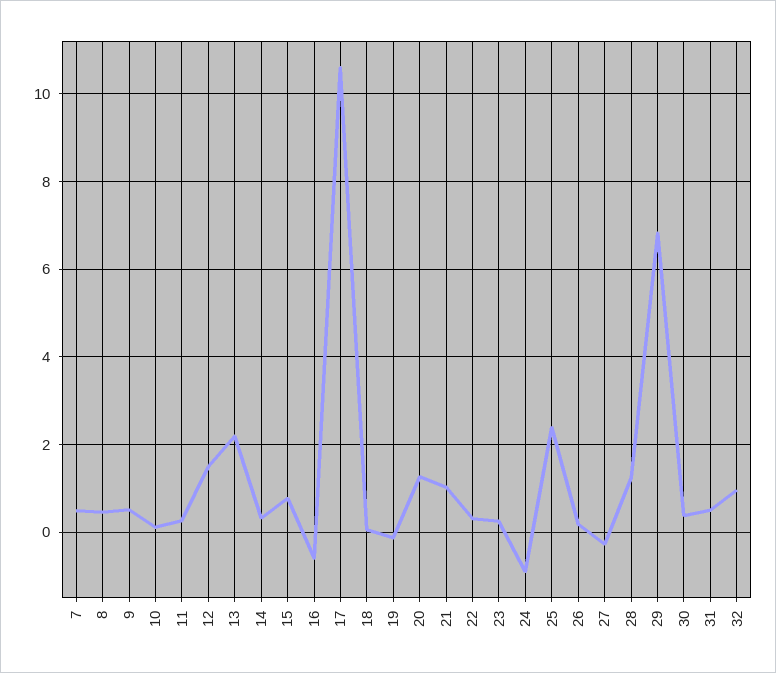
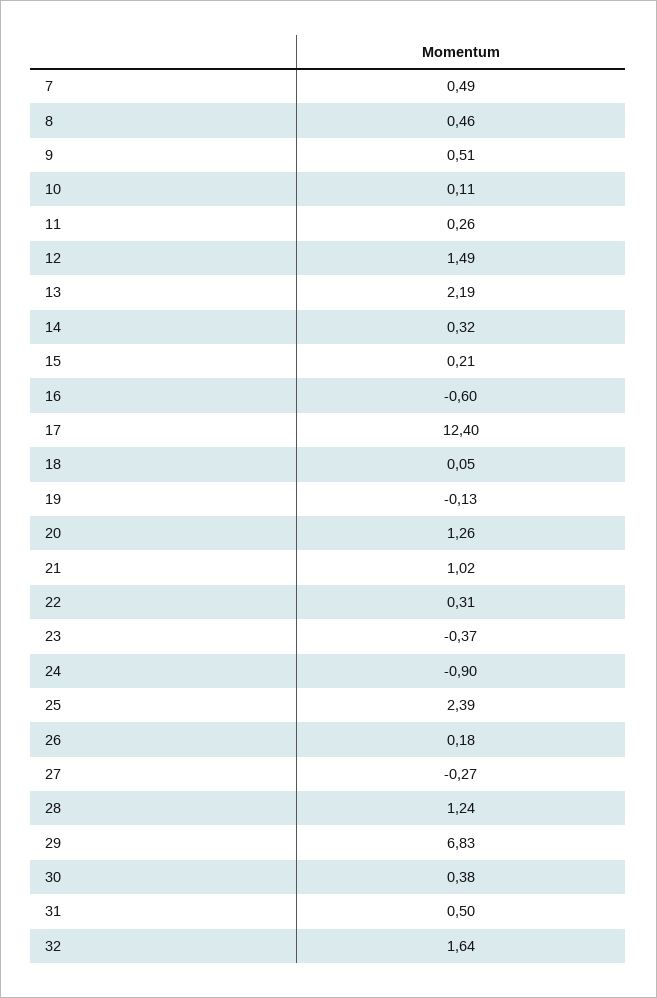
  {
    "7": 0.49,
    "8": 0.46,
    "9": 0.51,
    "10": 0.11,
    "11": 0.26,
    "12": 1.49,
    "13": 2.19,
    "14": 0.32,
-   "15": 0.8,
+   "15": 0.21,
    "16": -0.6,
-   "17": 10.6,
+   "17": 12.4,
    "18": 0.05,
    "19": -0.13,
    "20": 1.26,
    "21": 1.02,
    "22": 0.31,
-   "23": 0.2,
+   "23": -0.37,
    "24": -0.9,
    "25": 2.39,
    "26": 0.18,
    "27": -0.27,
    "28": 1.24,
    "29": 6.83,
    "30": 0.38,
    "31": 0.5,
-   "32": 1
+   "32": 1.64
  }

